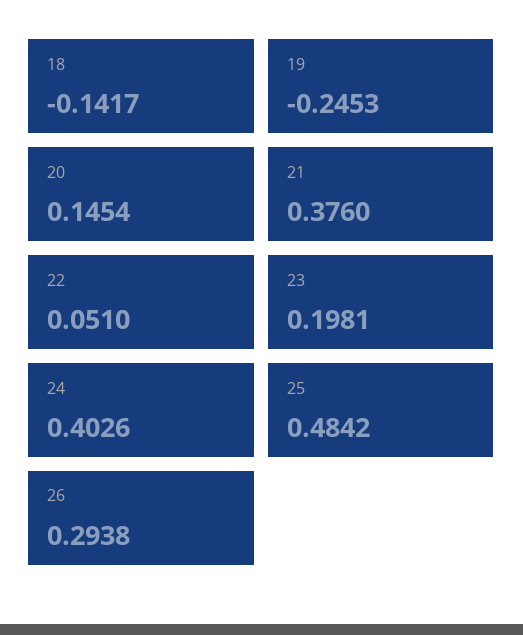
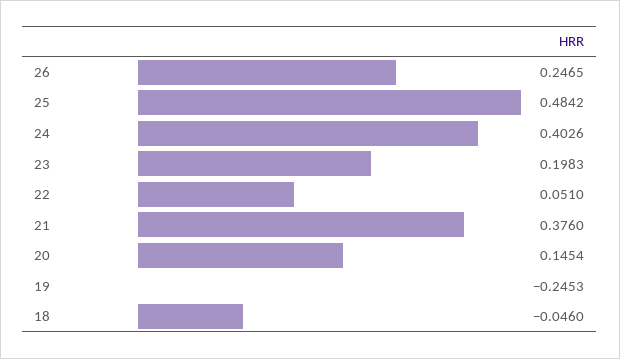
  {
-   "18": -0.1417,
+   "18": -0.046,
    "19": -0.2453,
    "20": 0.1454,
    "21": 0.376,
    "22": 0.051,
-   "23": 0.1981,
+   "23": 0.1983,
    "24": 0.4026,
    "25": 0.4842,
-   "26": 0.2938
+   "26": 0.2465
  }

